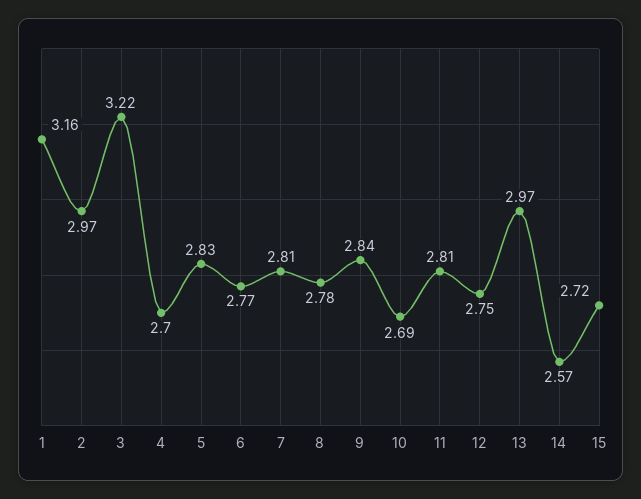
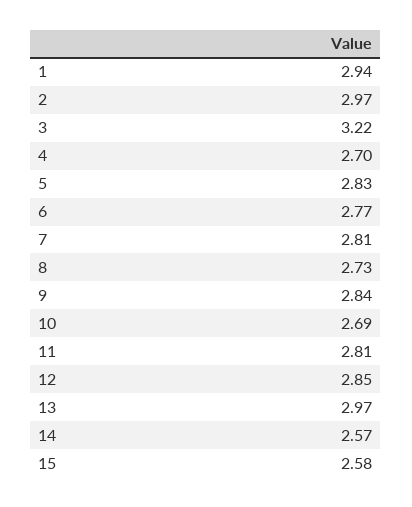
  {
-   "1": 3.16,
+   "1": 2.94,
    "2": 2.97,
    "3": 3.22,
    "4": 2.7,
    "5": 2.83,
    "6": 2.77,
    "7": 2.81,
-   "8": 2.78,
+   "8": 2.73,
    "9": 2.84,
    "10": 2.69,
    "11": 2.81,
-   "12": 2.75,
+   "12": 2.85,
    "13": 2.97,
    "14": 2.57,
-   "15": 2.72
+   "15": 2.58
  }

